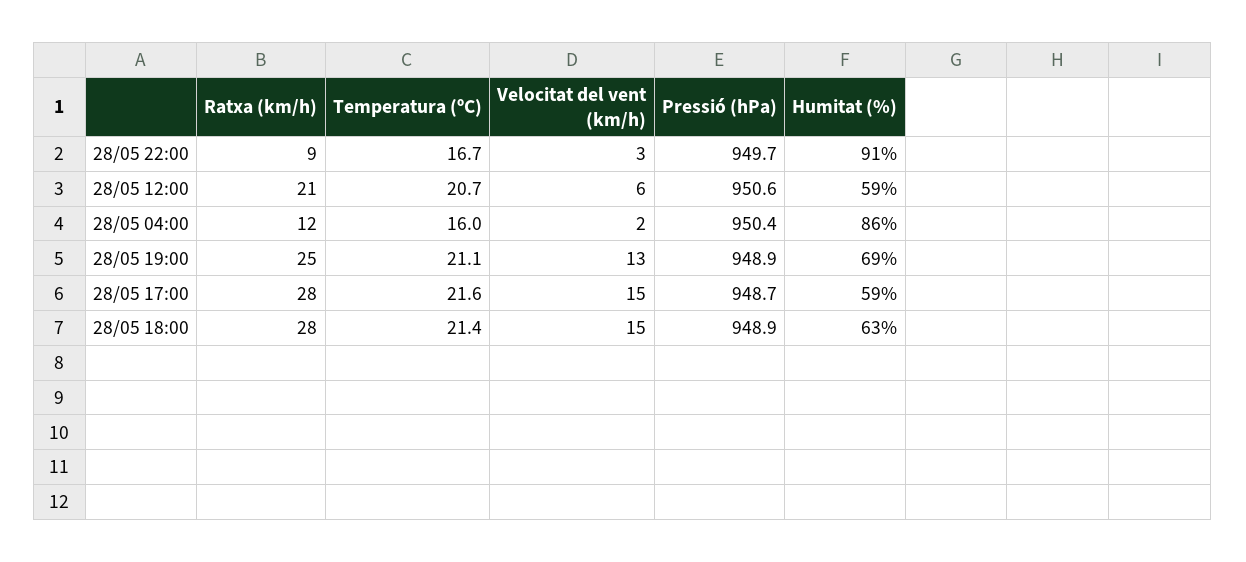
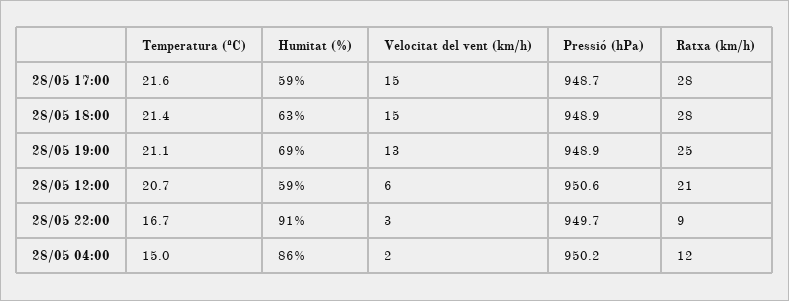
  {
    "Ratxa (km/h)": {
      "28/05 22:00": 9,
      "28/05 12:00": 21,
      "28/05 04:00": 12,
      "28/05 19:00": 25,
      "28/05 17:00": 28,
      "28/05 18:00": 28
    },
    "Temperatura (ºC)": {
      "28/05 22:00": 16.7,
      "28/05 12:00": 20.7,
-     "28/05 04:00": 16,
+     "28/05 04:00": 15,
      "28/05 19:00": 21.1,
      "28/05 17:00": 21.6,
      "28/05 18:00": 21.4
    },
    "Velocitat del vent (km/h)": {
      "28/05 22:00": 3,
      "28/05 12:00": 6,
      "28/05 04:00": 2,
      "28/05 19:00": 13,
      "28/05 17:00": 15,
      "28/05 18:00": 15
    },
    "Pressió (hPa)": {
      "28/05 22:00": 949.7,
      "28/05 12:00": 950.6,
-     "28/05 04:00": 950.4,
+     "28/05 04:00": 950.2,
      "28/05 19:00": 948.9,
      "28/05 17:00": 948.7,
      "28/05 18:00": 948.9
    },
    "Humitat (%)": {
      "28/05 22:00": 91,
      "28/05 12:00": 59,
      "28/05 04:00": 86,
      "28/05 19:00": 69,
      "28/05 17:00": 59,
      "28/05 18:00": 63
    }
  }

